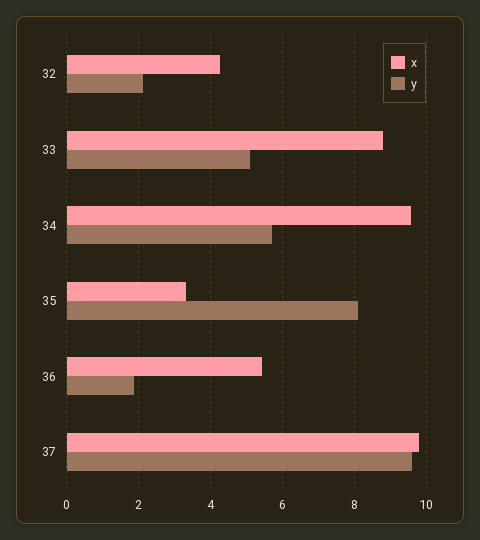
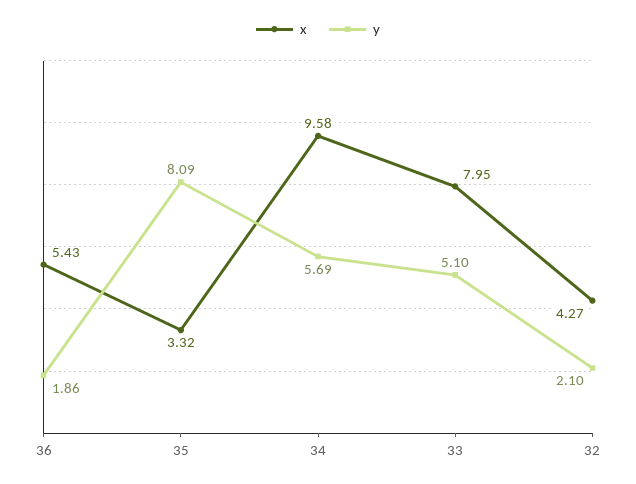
  {
    "x": {
      "32": 4.27,
-     "33": 8.8,
+     "33": 7.95,
      "34": 9.58,
      "35": 3.32,
-     "36": 5.43,
+     "36": 5.43
-     "37": 9.8
    },
    "y": {
      "32": 2.1,
      "33": 5.1,
      "34": 5.69,
      "35": 8.09,
-     "36": 1.86,
+     "36": 1.86
-     "37": 9.6
    }
  }

